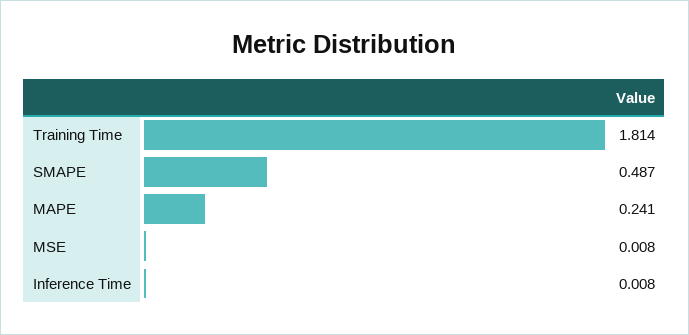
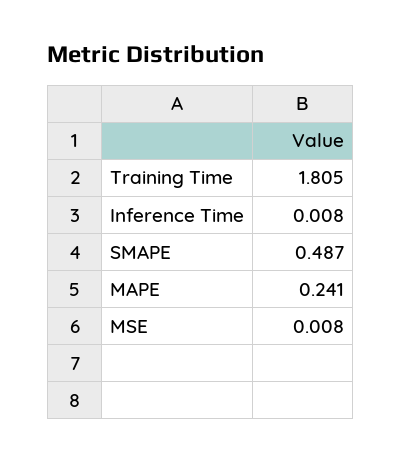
  {
-   "Training Time": 1.814,
+   "Training Time": 1.805,
    "SMAPE": 0.487,
    "MAPE": 0.241,
    "MSE": 0.008,
    "Inference Time": 0.008
  }

